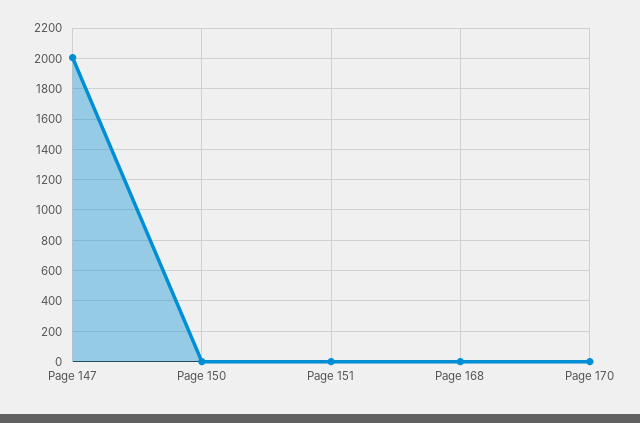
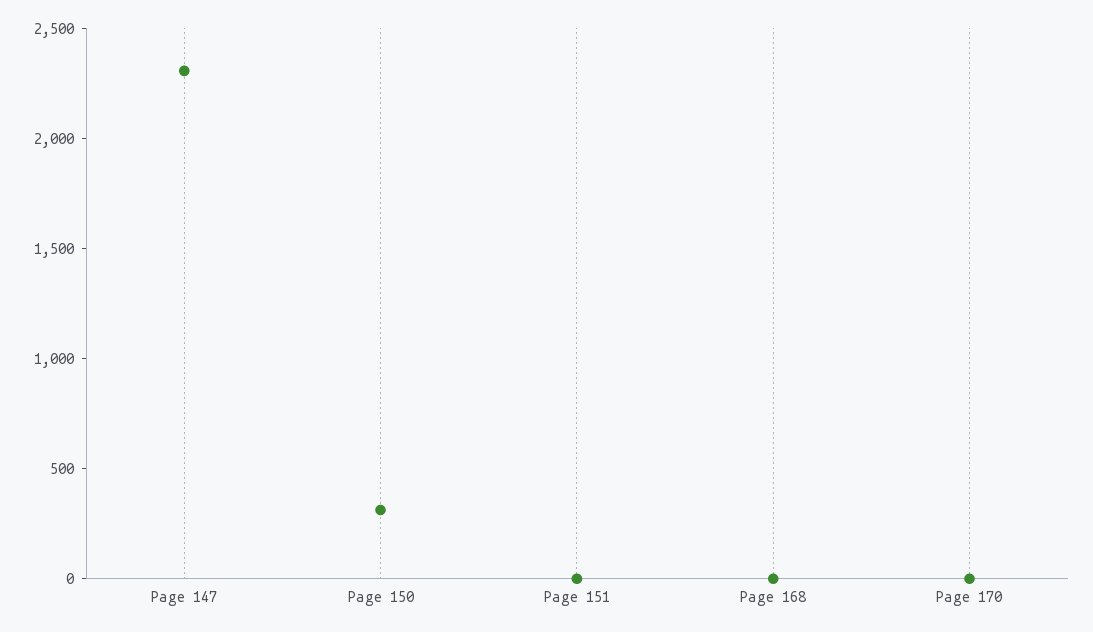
  {
-   "Page 147": 2000,
+   "Page 147": 2300,
-   "Page 150": 0,
+   "Page 150": 300,
    "Page 151": 0,
    "Page 168": 0,
    "Page 170": 0
  }

